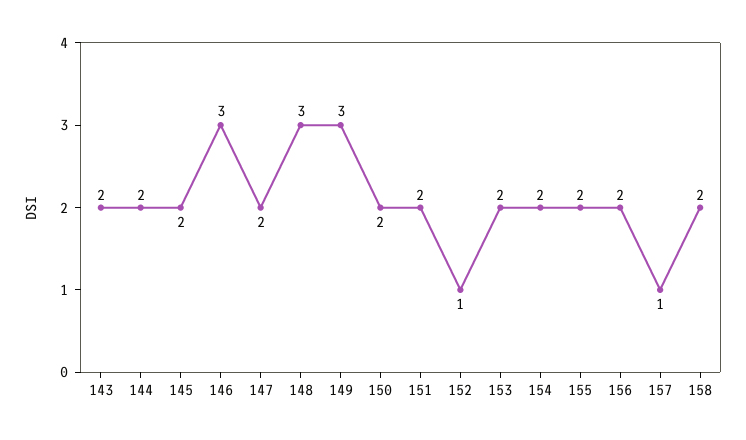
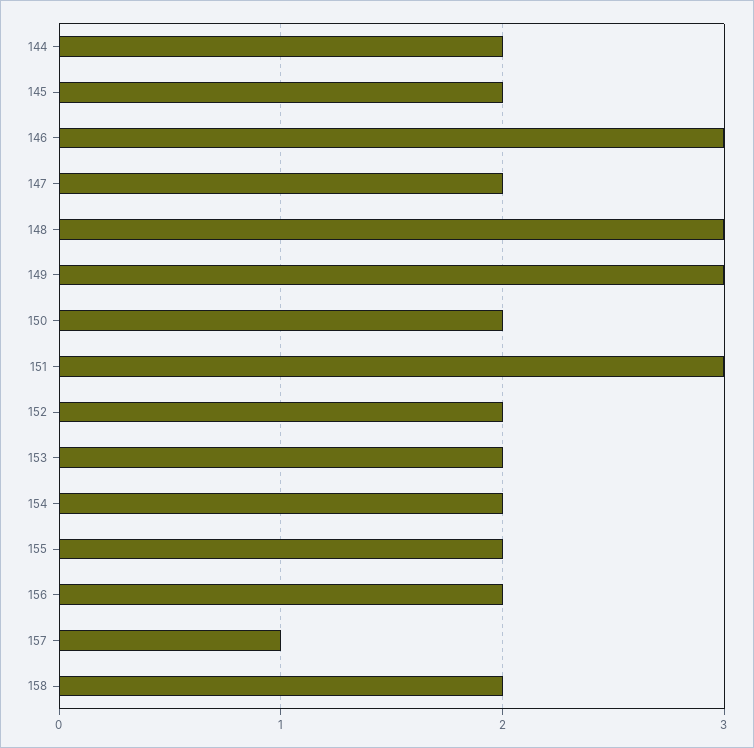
  {
-   "143": 2,
    "144": 2,
    "145": 2,
    "146": 3,
    "147": 2,
    "148": 3,
    "149": 3,
    "150": 2,
-   "151": 2,
+   "151": 3,
-   "152": 1,
+   "152": 2,
    "153": 2,
    "154": 2,
    "155": 2,
    "156": 2,
    "157": 1,
    "158": 2
  }

